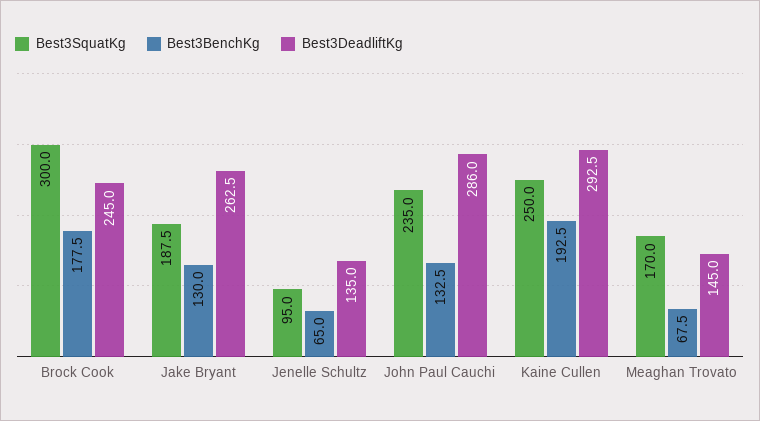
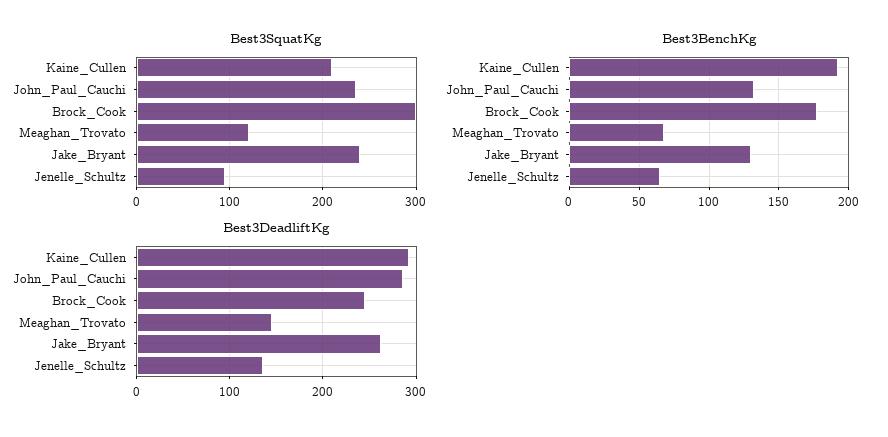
  {
    "Best3SquatKg": {
      "Brock Cook": 300,
-     "Jake Bryant": 187.5,
+     "Jake Bryant": 240,
      "Jenelle Schultz": 95,
      "John Paul Cauchi": 235,
-     "Kaine Cullen": 250,
+     "Kaine Cullen": 210,
-     "Meaghan Trovato": 170
+     "Meaghan Trovato": 120
    },
    "Best3BenchKg": {
      "Brock Cook": 177.5,
      "Jake Bryant": 130,
      "Jenelle Schultz": 65,
      "John Paul Cauchi": 132.5,
      "Kaine Cullen": 192.5,
      "Meaghan Trovato": 67.5
    },
    "Best3DeadliftKg": {
      "Brock Cook": 245,
      "Jake Bryant": 262.5,
      "Jenelle Schultz": 135,
      "John Paul Cauchi": 286,
      "Kaine Cullen": 292.5,
      "Meaghan Trovato": 145
    }
  }

